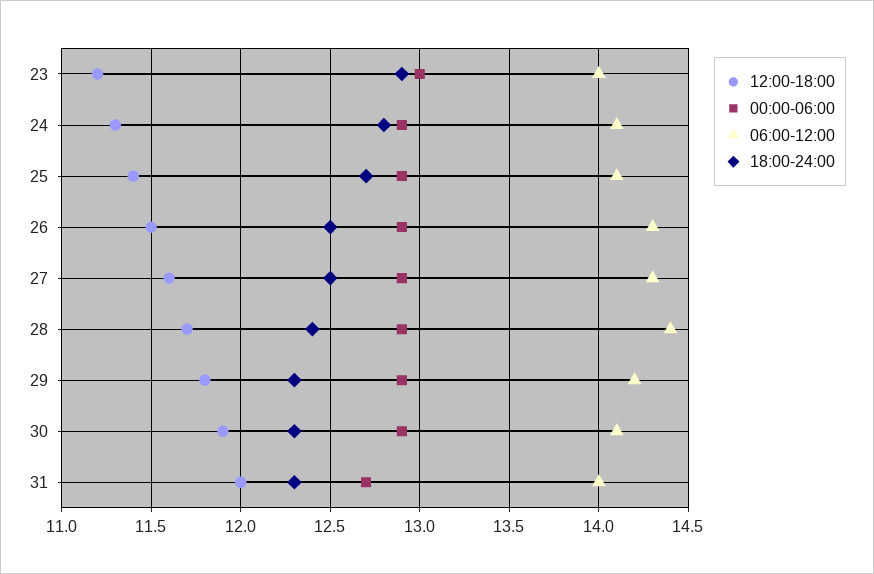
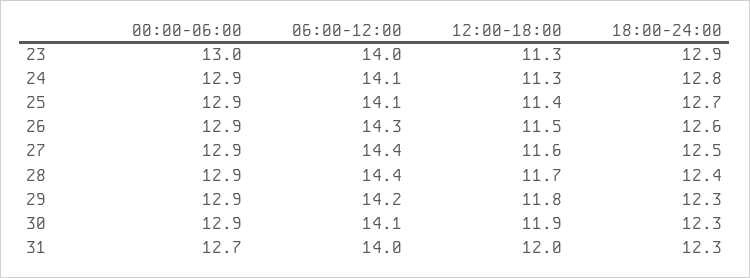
  {
    "12:00-18:00": {
-     "23": 11.2,
+     "23": 11.3,
      "24": 11.3,
      "25": 11.4,
      "26": 11.5,
      "27": 11.6,
      "28": 11.7,
      "29": 11.8,
      "30": 11.9,
      "31": 12
    },
    "00:00-06:00": {
      "23": 13,
      "24": 12.9,
      "25": 12.9,
      "26": 12.9,
      "27": 12.9,
      "28": 12.9,
      "29": 12.9,
      "30": 12.9,
      "31": 12.7
    },
    "06:00-12:00": {
      "23": 14,
      "24": 14.1,
      "25": 14.1,
      "26": 14.3,
-     "27": 14.3,
+     "27": 14.4,
      "28": 14.4,
      "29": 14.2,
      "30": 14.1,
      "31": 14
    },
    "18:00-24:00": {
      "23": 12.9,
      "24": 12.8,
      "25": 12.7,
-     "26": 12.5,
+     "26": 12.6,
      "27": 12.5,
      "28": 12.4,
      "29": 12.3,
      "30": 12.3,
      "31": 12.3
    }
  }

